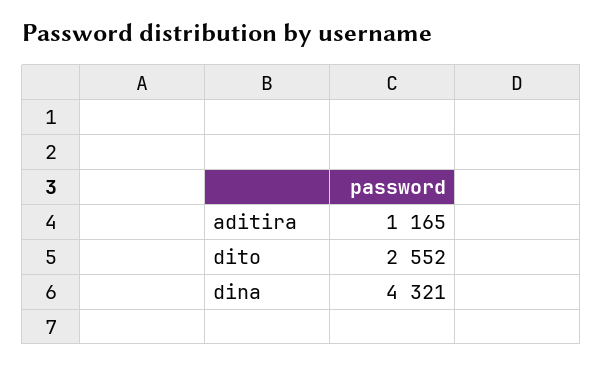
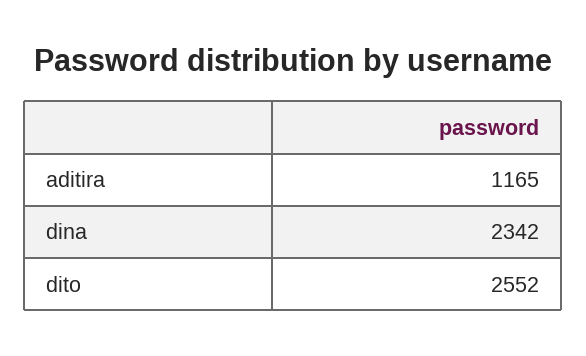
  {
    "aditira": 1165,
    "dito": 2552,
-   "dina": 4321
+   "dina": 2342
  }

